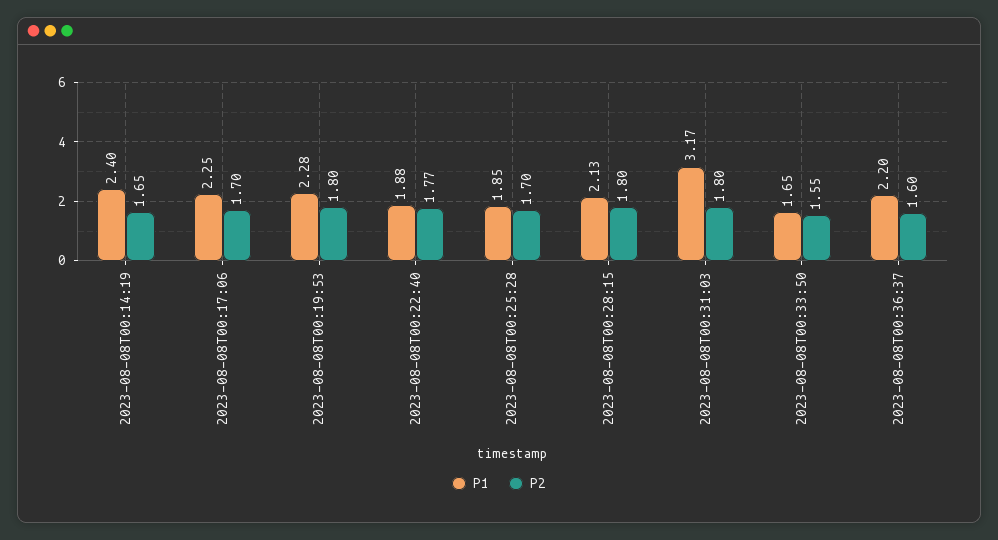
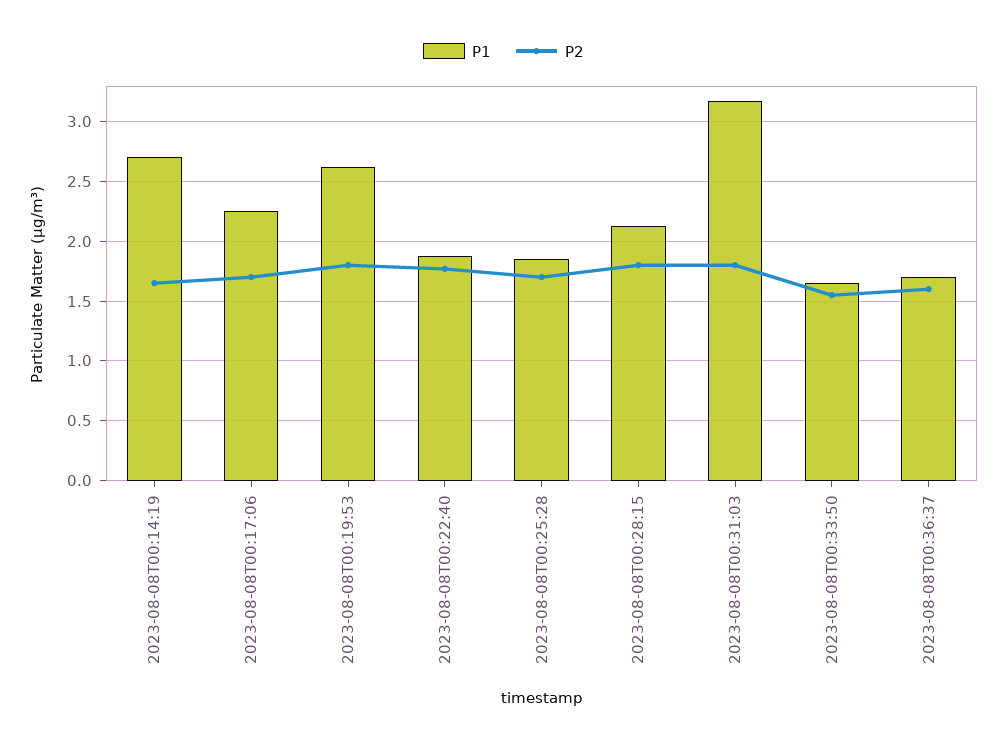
  {
    "P1": {
-     "2023-08-08T00:14:19": 2.4,
+     "2023-08-08T00:14:19": 2.7,
      "2023-08-08T00:17:06": 2.25,
-     "2023-08-08T00:19:53": 2.28,
+     "2023-08-08T00:19:53": 2.6,
      "2023-08-08T00:22:40": 1.88,
      "2023-08-08T00:25:28": 1.85,
      "2023-08-08T00:28:15": 2.13,
      "2023-08-08T00:31:03": 3.17,
      "2023-08-08T00:33:50": 1.65,
-     "2023-08-08T00:36:37": 2.2
+     "2023-08-08T00:36:37": 1.7
    },
    "P2": {
      "2023-08-08T00:14:19": 1.65,
      "2023-08-08T00:17:06": 1.7,
      "2023-08-08T00:19:53": 1.8,
      "2023-08-08T00:22:40": 1.77,
      "2023-08-08T00:25:28": 1.7,
      "2023-08-08T00:28:15": 1.8,
      "2023-08-08T00:31:03": 1.8,
      "2023-08-08T00:33:50": 1.55,
      "2023-08-08T00:36:37": 1.6
    }
  }

